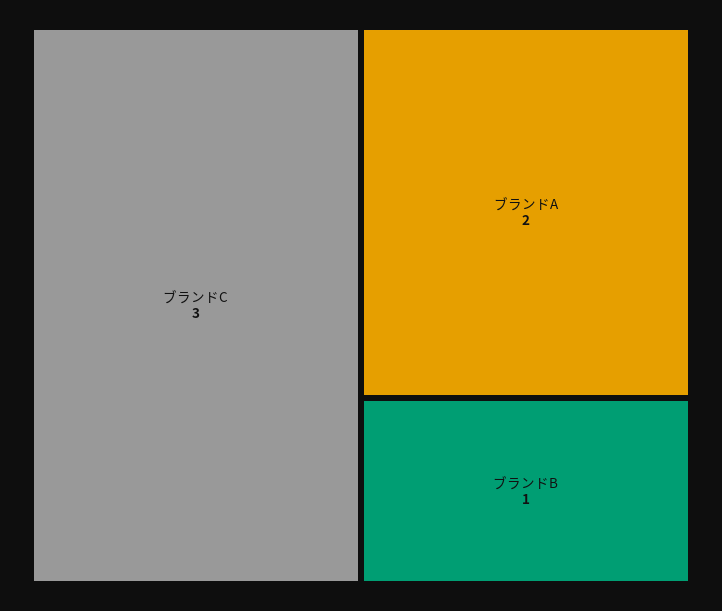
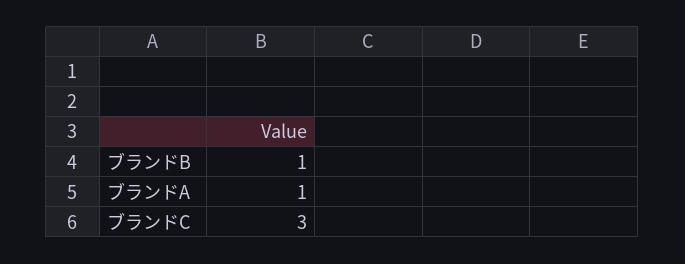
  {
    "ブランドC": 3,
-   "ブランドA": 2,
+   "ブランドA": 1,
    "ブランドB": 1
  }

